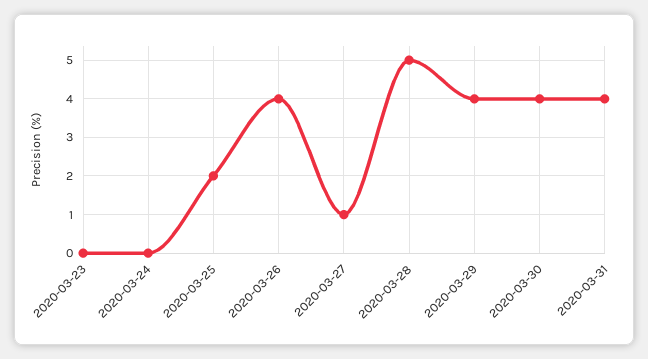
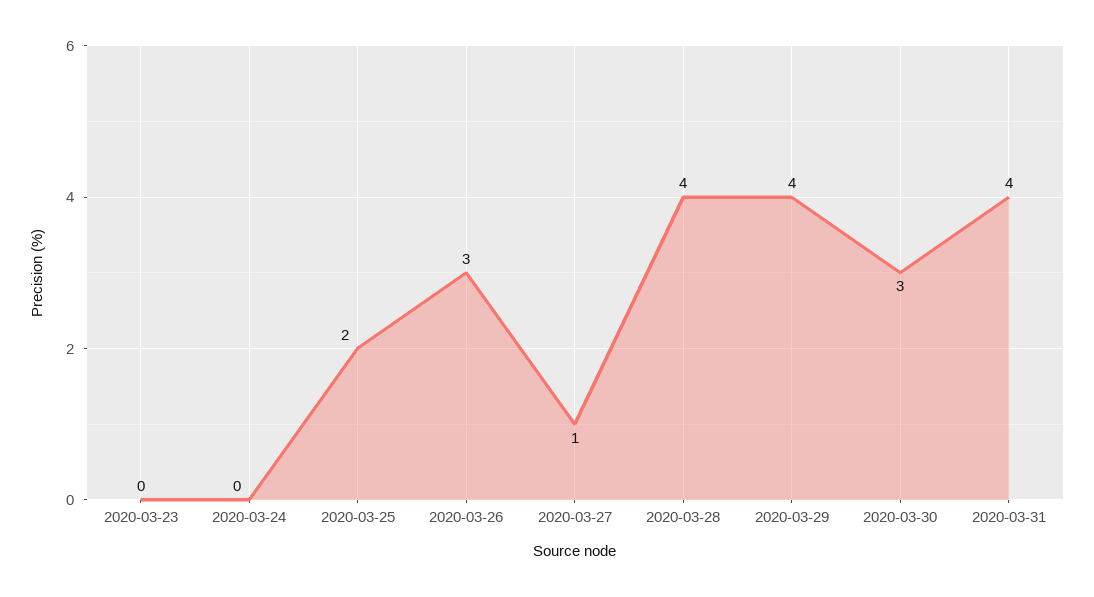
  {
    "2020-03-23": 0,
    "2020-03-24": 0,
    "2020-03-25": 2,
-   "2020-03-26": 4,
+   "2020-03-26": 3,
    "2020-03-27": 1,
-   "2020-03-28": 5,
+   "2020-03-28": 4,
    "2020-03-29": 4,
-   "2020-03-30": 4,
+   "2020-03-30": 3,
    "2020-03-31": 4
  }

